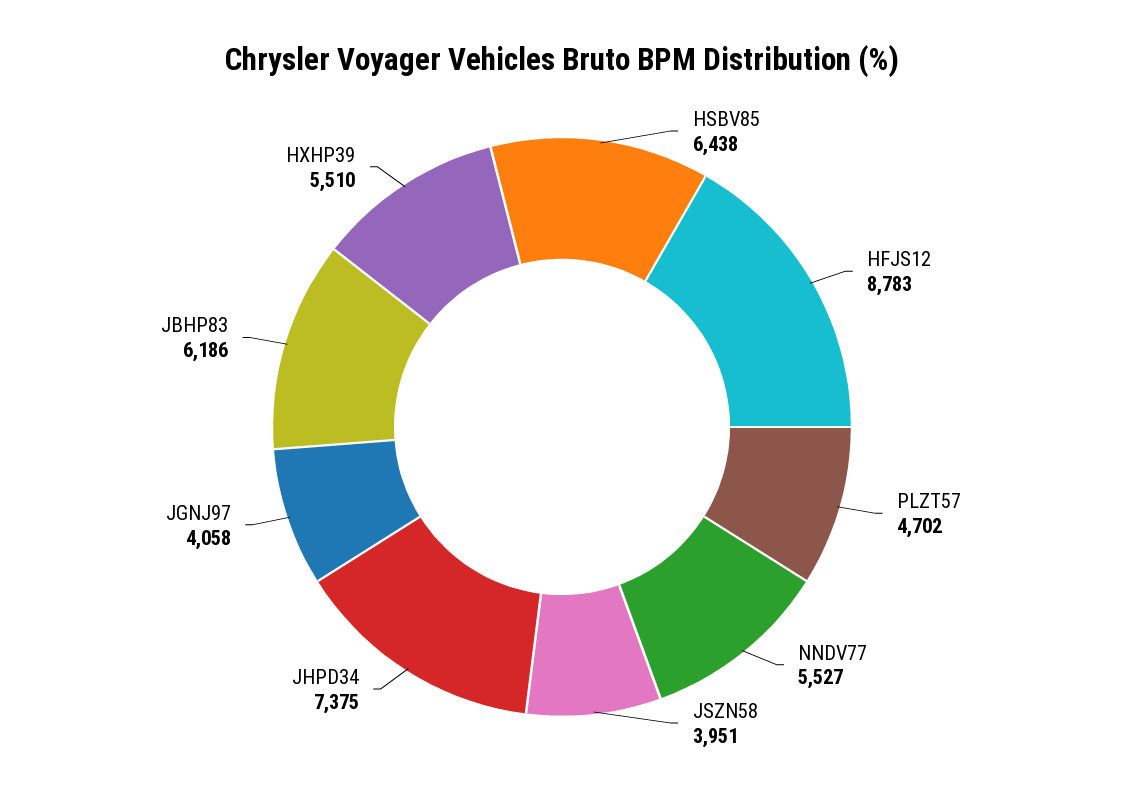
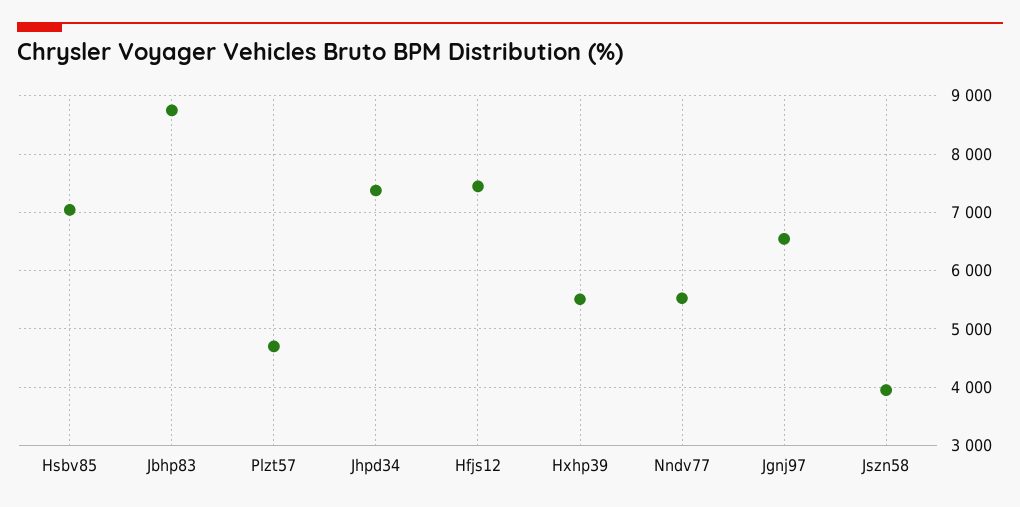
  {
-   "HSBV85": 6438,
+   "HSBV85": 7000,
-   "HFJS12": 8783,
+   "HFJS12": 7400,
    "PLZT57": 4702,
    "NNDV77": 5527,
    "JSZN58": 3951,
    "JHPD34": 7375,
-   "JGNJ97": 4058,
+   "JGNJ97": 6600,
-   "JBHP83": 6186,
+   "JBHP83": 8800,
    "HXHP39": 5510
  }

